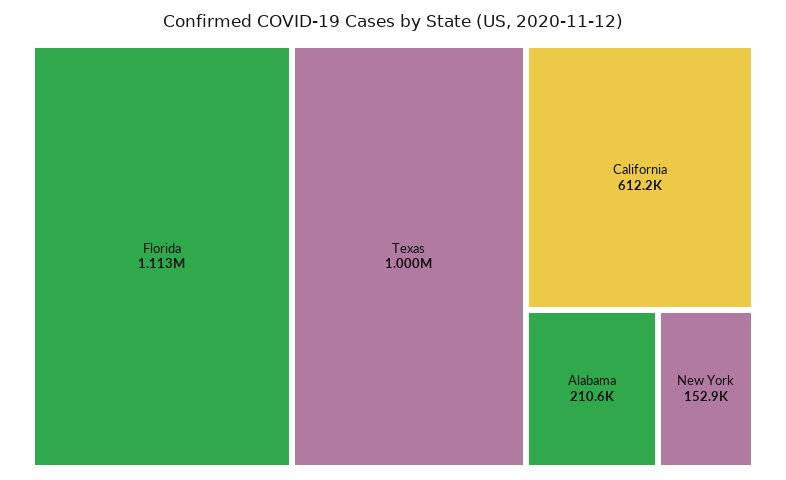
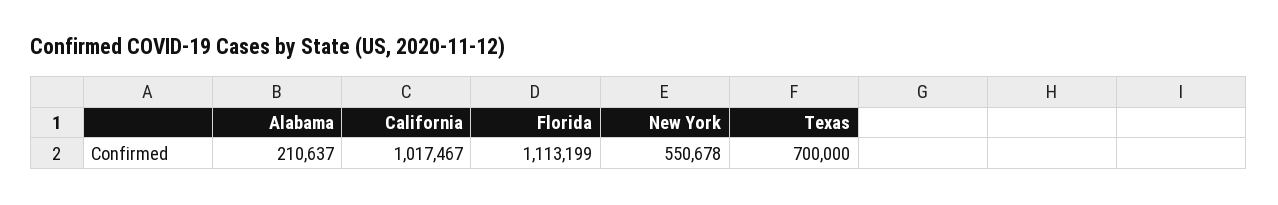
  {
    "Florida": 1113199,
-   "Texas": 1000000,
+   "Texas": 700000,
-   "California": 612200,
+   "California": 1017467,
    "Alabama": 210637,
-   "New York": 152900
+   "New York": 550678
  }

